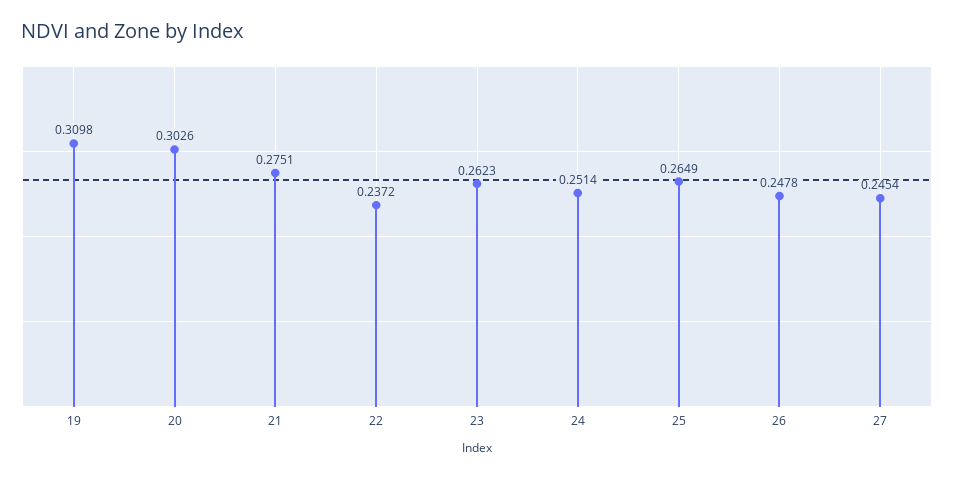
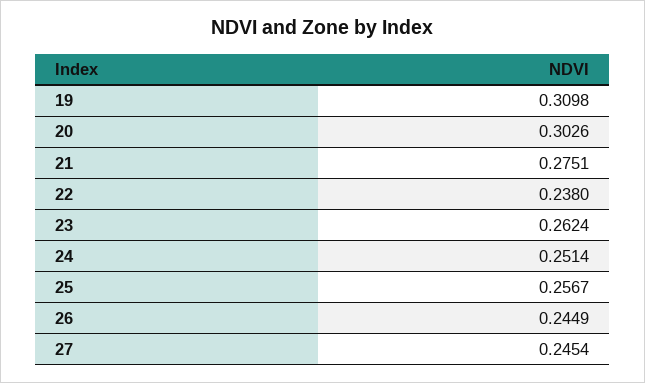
  {
    "19": 0.3098,
    "20": 0.3026,
    "21": 0.2751,
-   "22": 0.2372,
+   "22": 0.238,
-   "23": 0.2623,
+   "23": 0.2624,
    "24": 0.2514,
-   "25": 0.2649,
+   "25": 0.2567,
-   "26": 0.2478,
+   "26": 0.2449,
    "27": 0.2454
  }

